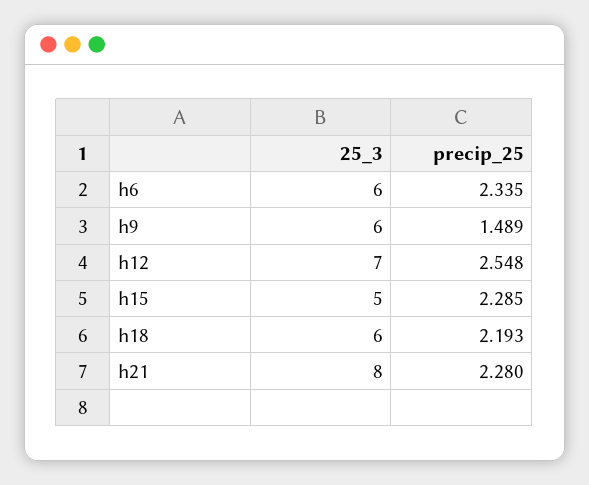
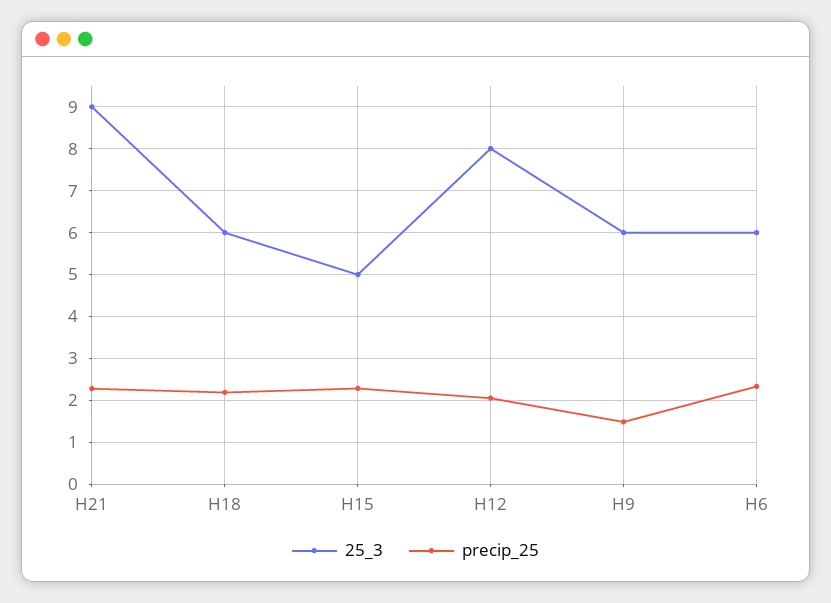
  {
    "25_3": {
      "h6": 6,
      "h9": 6,
-     "h12": 7,
+     "h12": 8,
      "h15": 5,
      "h18": 6,
-     "h21": 8
+     "h21": 9
    },
    "precip_25": {
      "h6": 2.335,
      "h9": 1.489,
-     "h12": 2.548,
+     "h12": 2,
      "h15": 2.285,
      "h18": 2.193,
      "h21": 2.28
    }
  }

